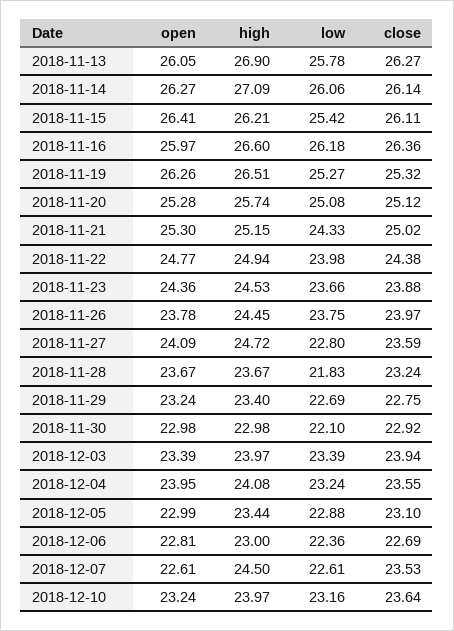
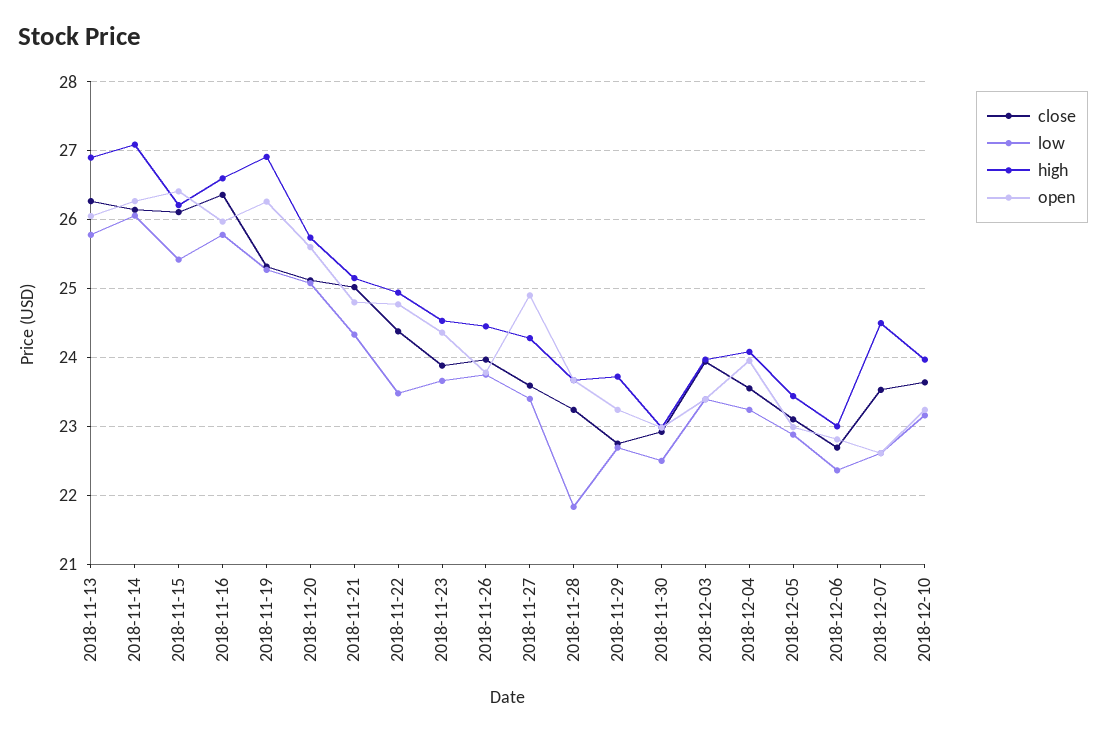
  {
    "open": {
      "2018-11-13": 26.05,
      "2018-11-14": 26.27,
      "2018-11-15": 26.41,
      "2018-11-16": 25.97,
      "2018-11-19": 26.26,
-     "2018-11-20": 25.28,
+     "2018-11-20": 25.6,
-     "2018-11-21": 25.3,
+     "2018-11-21": 24.8,
      "2018-11-22": 24.77,
      "2018-11-23": 24.36,
      "2018-11-26": 23.78,
-     "2018-11-27": 24.09,
+     "2018-11-27": 24.9,
      "2018-11-28": 23.67,
      "2018-11-29": 23.24,
      "2018-11-30": 22.98,
      "2018-12-03": 23.39,
      "2018-12-04": 23.95,
      "2018-12-05": 22.99,
      "2018-12-06": 22.81,
      "2018-12-07": 22.61,
      "2018-12-10": 23.24
    },
    "high": {
      "2018-11-13": 26.9,
      "2018-11-14": 27.09,
      "2018-11-15": 26.21,
      "2018-11-16": 26.6,
-     "2018-11-19": 26.51,
+     "2018-11-19": 26.9,
      "2018-11-20": 25.74,
      "2018-11-21": 25.15,
      "2018-11-22": 24.94,
      "2018-11-23": 24.53,
      "2018-11-26": 24.45,
-     "2018-11-27": 24.72,
+     "2018-11-27": 24.3,
      "2018-11-28": 23.67,
-     "2018-11-29": 23.4,
+     "2018-11-29": 23.7,
      "2018-11-30": 22.98,
      "2018-12-03": 23.97,
      "2018-12-04": 24.08,
      "2018-12-05": 23.44,
      "2018-12-06": 23,
      "2018-12-07": 24.5,
      "2018-12-10": 23.97
    },
    "low": {
      "2018-11-13": 25.78,
      "2018-11-14": 26.06,
      "2018-11-15": 25.42,
-     "2018-11-16": 26.18,
+     "2018-11-16": 25.8,
      "2018-11-19": 25.27,
      "2018-11-20": 25.08,
      "2018-11-21": 24.33,
-     "2018-11-22": 23.98,
+     "2018-11-22": 23.5,
      "2018-11-23": 23.66,
      "2018-11-26": 23.75,
-     "2018-11-27": 22.8,
+     "2018-11-27": 23.4,
      "2018-11-28": 21.83,
      "2018-11-29": 22.69,
-     "2018-11-30": 22.1,
+     "2018-11-30": 22.5,
      "2018-12-03": 23.39,
      "2018-12-04": 23.24,
      "2018-12-05": 22.88,
      "2018-12-06": 22.36,
      "2018-12-07": 22.61,
      "2018-12-10": 23.16
    },
    "close": {
      "2018-11-13": 26.27,
      "2018-11-14": 26.14,
      "2018-11-15": 26.11,
      "2018-11-16": 26.36,
      "2018-11-19": 25.32,
      "2018-11-20": 25.12,
      "2018-11-21": 25.02,
      "2018-11-22": 24.38,
      "2018-11-23": 23.88,
      "2018-11-26": 23.97,
      "2018-11-27": 23.59,
      "2018-11-28": 23.24,
      "2018-11-29": 22.75,
      "2018-11-30": 22.92,
      "2018-12-03": 23.94,
      "2018-12-04": 23.55,
      "2018-12-05": 23.1,
      "2018-12-06": 22.69,
      "2018-12-07": 23.53,
      "2018-12-10": 23.64
    }
  }

